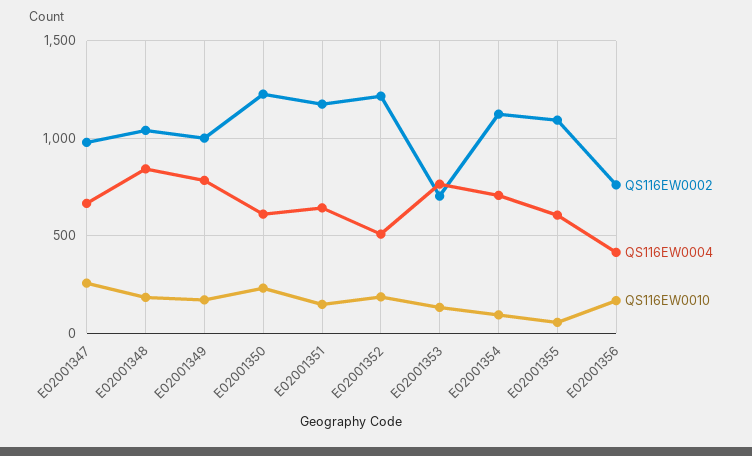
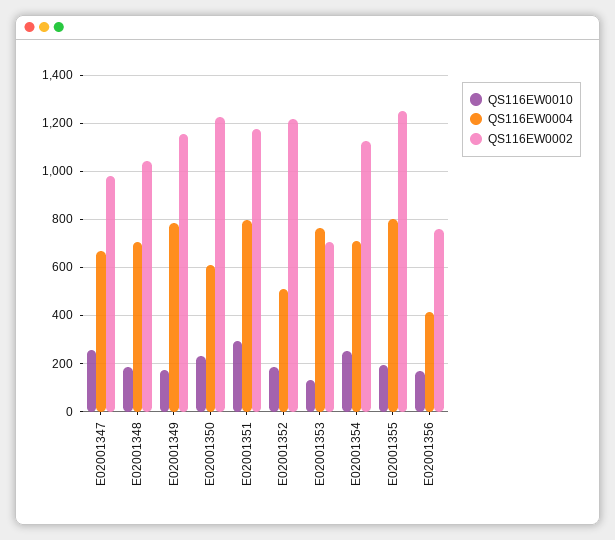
  {
    "QS116EW0002": {
      "E02001347": 975,
      "E02001348": 1050,
-     "E02001349": 1000,
+     "E02001349": 1150,
      "E02001350": 1225,
      "E02001351": 1175,
      "E02001352": 1225,
      "E02001353": 700,
      "E02001354": 1125,
-     "E02001355": 1100,
+     "E02001355": 1250,
      "E02001356": 750
    },
    "QS116EW0004": {
      "E02001347": 675,
-     "E02001348": 850,
+     "E02001348": 700,
      "E02001349": 775,
      "E02001350": 600,
-     "E02001351": 650,
+     "E02001351": 800,
      "E02001352": 500,
      "E02001353": 775,
      "E02001354": 700,
-     "E02001355": 600,
+     "E02001355": 800,
      "E02001356": 425
    },
    "QS116EW0010": {
      "E02001347": 250,
      "E02001348": 175,
      "E02001349": 175,
      "E02001350": 225,
-     "E02001351": 150,
+     "E02001351": 300,
      "E02001352": 175,
      "E02001353": 125,
-     "E02001354": 100,
+     "E02001354": 250,
-     "E02001355": 50,
+     "E02001355": 200,
      "E02001356": 175
    }
  }

